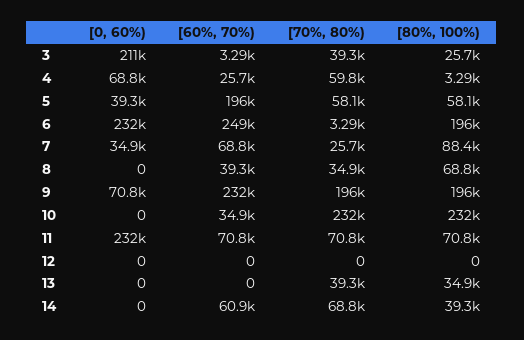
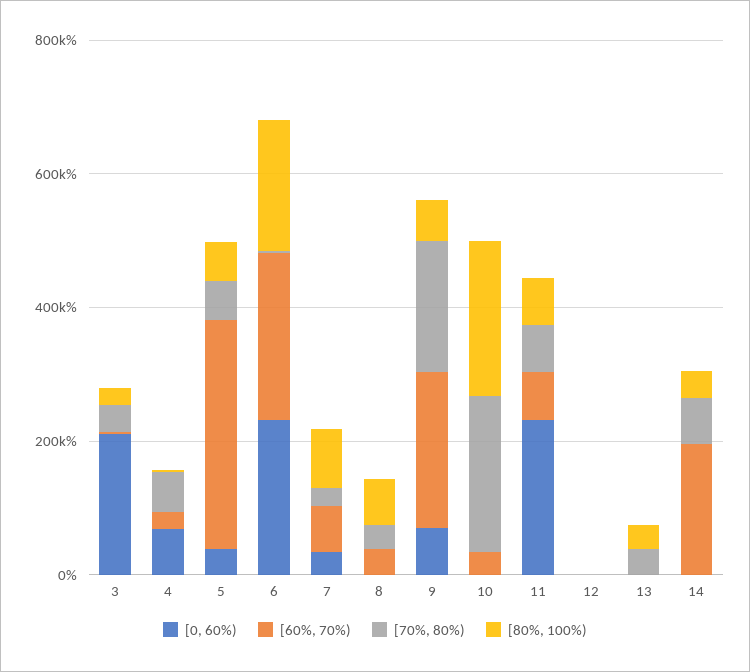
  {
    "[0, 60%)": {
      "3": 211000,
      "4": 68800,
      "5": 39300,
      "6": 232000,
      "7": 34900,
      "8": 0,
      "9": 70800,
      "10": 0,
      "11": 232000,
      "12": 0,
      "13": 0,
      "14": 0
    },
    "[60%, 70%)": {
      "3": 3290,
      "4": 25700,
-     "5": 196000,
+     "5": 350000,
      "6": 249000,
      "7": 68800,
      "8": 39300,
      "9": 232000,
      "10": 34900,
      "11": 70800,
      "12": 0,
      "13": 0,
-     "14": 60900
+     "14": 200000
    },
    "[70%, 80%)": {
      "3": 39300,
      "4": 59800,
      "5": 58100,
      "6": 3290,
      "7": 25700,
      "8": 34900,
      "9": 196000,
      "10": 232000,
      "11": 70800,
      "12": 0,
      "13": 39300,
      "14": 68800
    },
    "[80%, 100%)": {
      "3": 25700,
      "4": 3290,
      "5": 58100,
      "6": 196000,
      "7": 88400,
      "8": 68800,
-     "9": 196000,
+     "9": 50000,
      "10": 232000,
      "11": 70800,
      "12": 0,
      "13": 34900,
      "14": 39300
    }
  }

